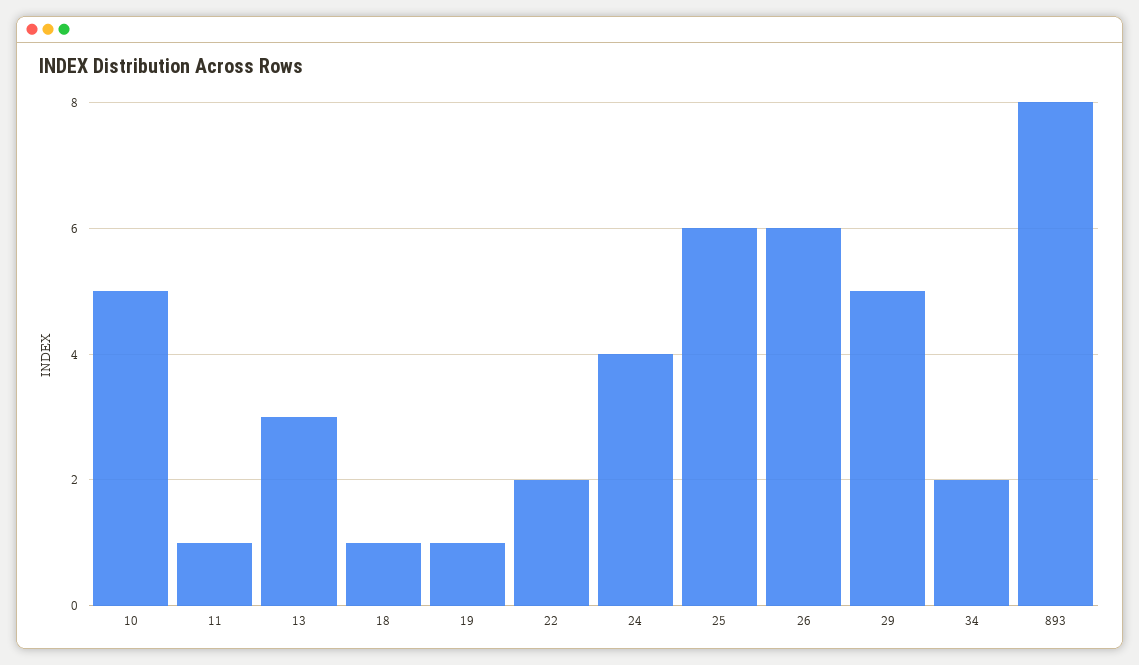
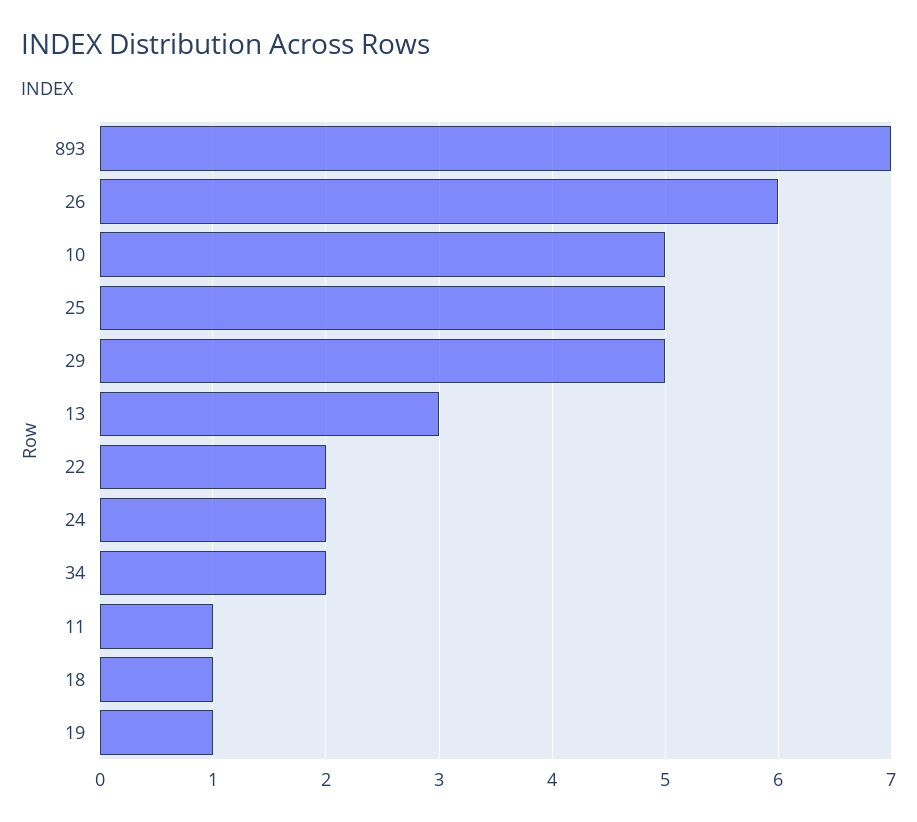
  {
    "10": 5,
    "11": 1,
    "13": 3,
    "18": 1,
    "19": 1,
    "22": 2,
-   "24": 4,
+   "24": 2,
-   "25": 6,
+   "25": 5,
    "26": 6,
    "29": 5,
    "34": 2,
-   "893": 8
+   "893": 7
  }

